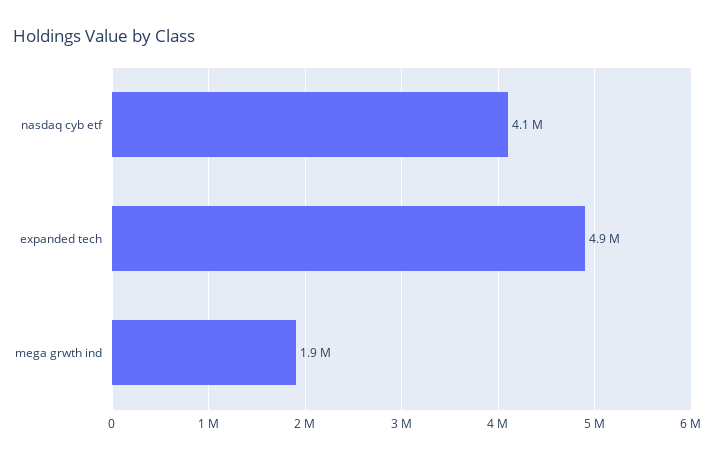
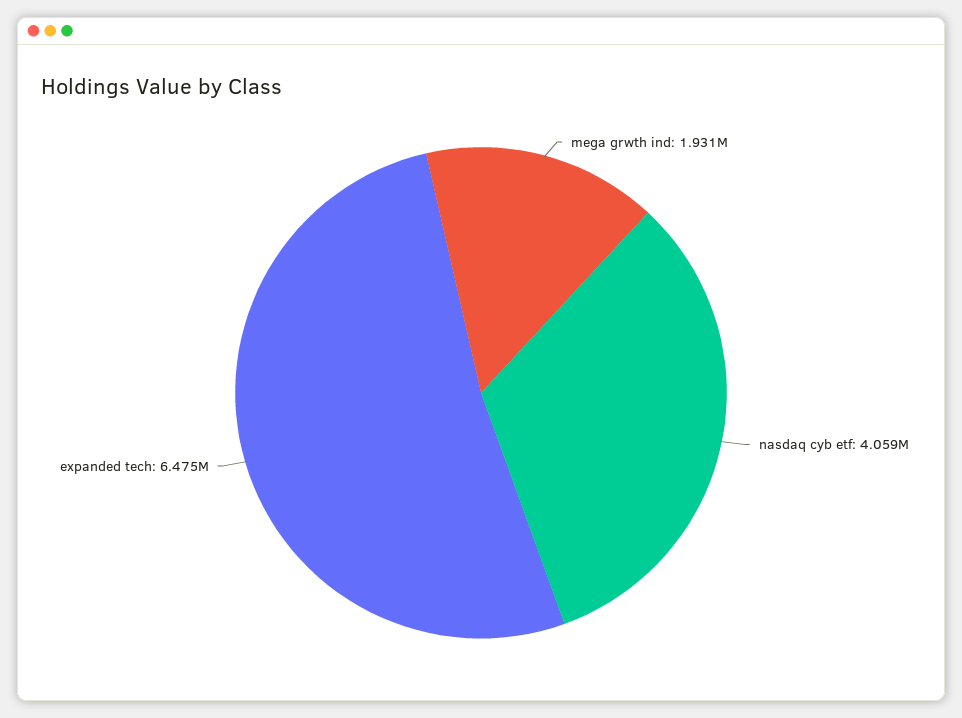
  {
    "nasdaq cyb etf": 4059000,
-   "expanded tech": 4900000,
+   "expanded tech": 6475000,
    "mega grwth ind": 1931000
  }

